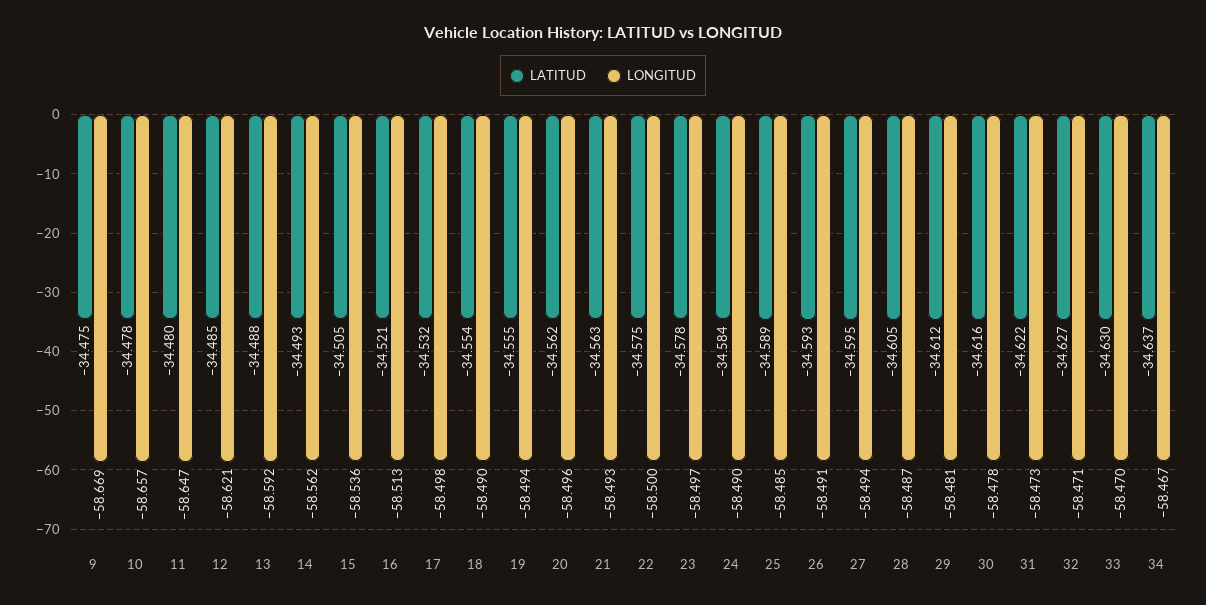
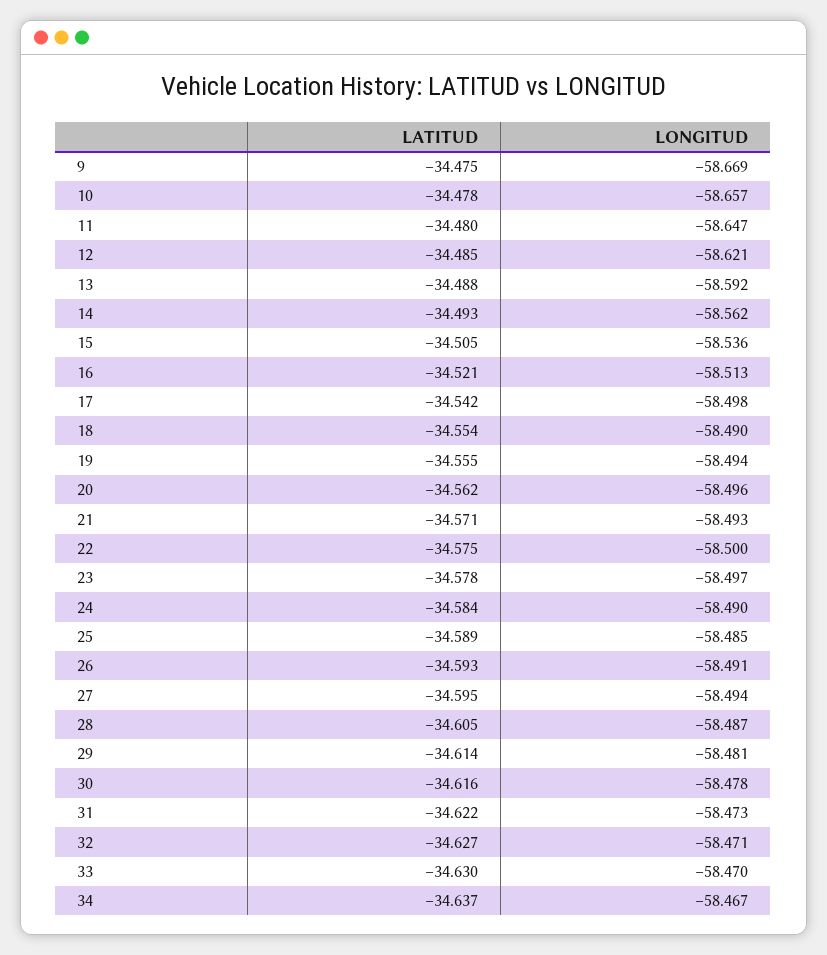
  {
    "LATITUD": {
      "9": -34.475,
      "10": -34.478,
      "11": -34.48,
      "12": -34.485,
      "13": -34.488,
      "14": -34.493,
      "15": -34.505,
      "16": -34.521,
-     "17": -34.532,
+     "17": -34.542,
      "18": -34.554,
      "19": -34.555,
      "20": -34.562,
-     "21": -34.563,
+     "21": -34.571,
      "22": -34.575,
      "23": -34.578,
      "24": -34.584,
      "25": -34.589,
      "26": -34.593,
      "27": -34.595,
      "28": -34.605,
-     "29": -34.612,
+     "29": -34.614,
      "30": -34.616,
      "31": -34.622,
      "32": -34.627,
      "33": -34.63,
      "34": -34.637
    },
    "LONGITUD": {
      "9": -58.669,
      "10": -58.657,
      "11": -58.647,
      "12": -58.621,
      "13": -58.592,
      "14": -58.562,
      "15": -58.536,
      "16": -58.513,
      "17": -58.498,
      "18": -58.49,
      "19": -58.494,
      "20": -58.496,
      "21": -58.493,
      "22": -58.5,
      "23": -58.497,
      "24": -58.49,
      "25": -58.485,
      "26": -58.491,
      "27": -58.494,
      "28": -58.487,
      "29": -58.481,
      "30": -58.478,
      "31": -58.473,
      "32": -58.471,
      "33": -58.47,
      "34": -58.467
    }
  }

